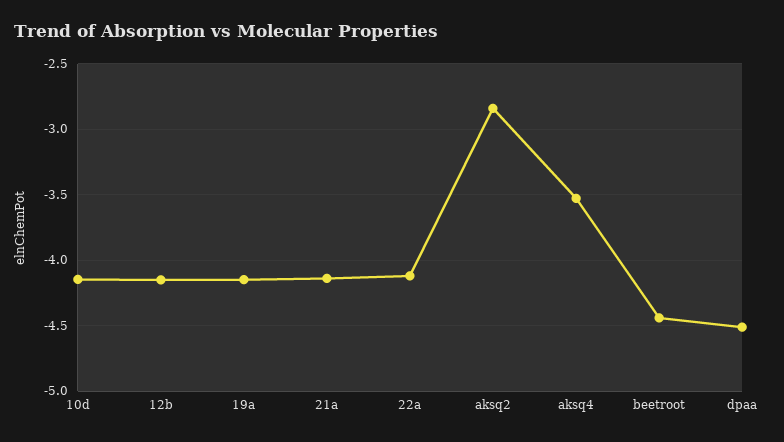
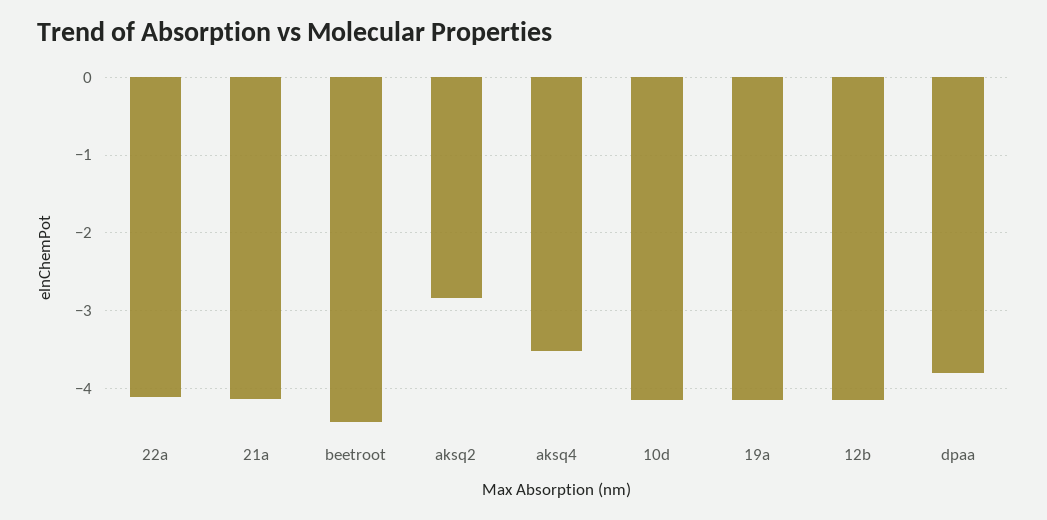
  {
    "10d": -4.15,
    "12b": -4.15,
    "19a": -4.15,
    "21a": -4.15,
    "22a": -4.1,
    "aksq2": -2.85,
    "aksq4": -3.55,
    "beetroot": -4.45,
-   "dpaa": -4.5
+   "dpaa": -3.8
  }

